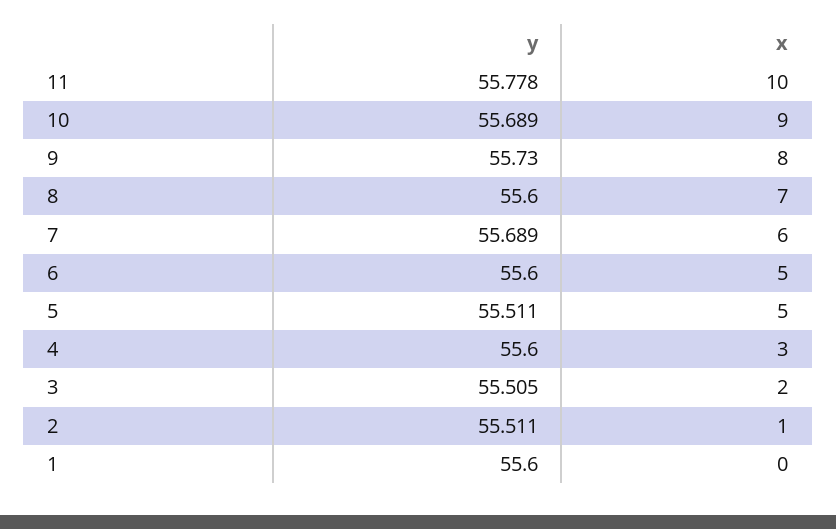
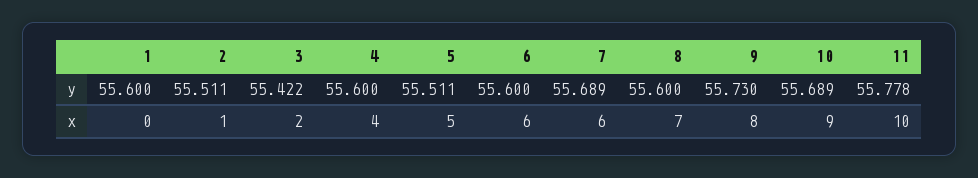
  {
    "y": {
      "11": 55.778,
      "10": 55.689,
      "9": 55.73,
      "8": 55.6,
      "7": 55.689,
      "6": 55.6,
      "5": 55.511,
      "4": 55.6,
-     "3": 55.505,
+     "3": 55.422,
      "2": 55.511,
      "1": 55.6
    },
    "x": {
      "11": 10,
      "10": 9,
      "9": 8,
      "8": 7,
      "7": 6,
-     "6": 5,
+     "6": 6,
      "5": 5,
-     "4": 3,
+     "4": 4,
      "3": 2,
      "2": 1,
      "1": 0
    }
  }

